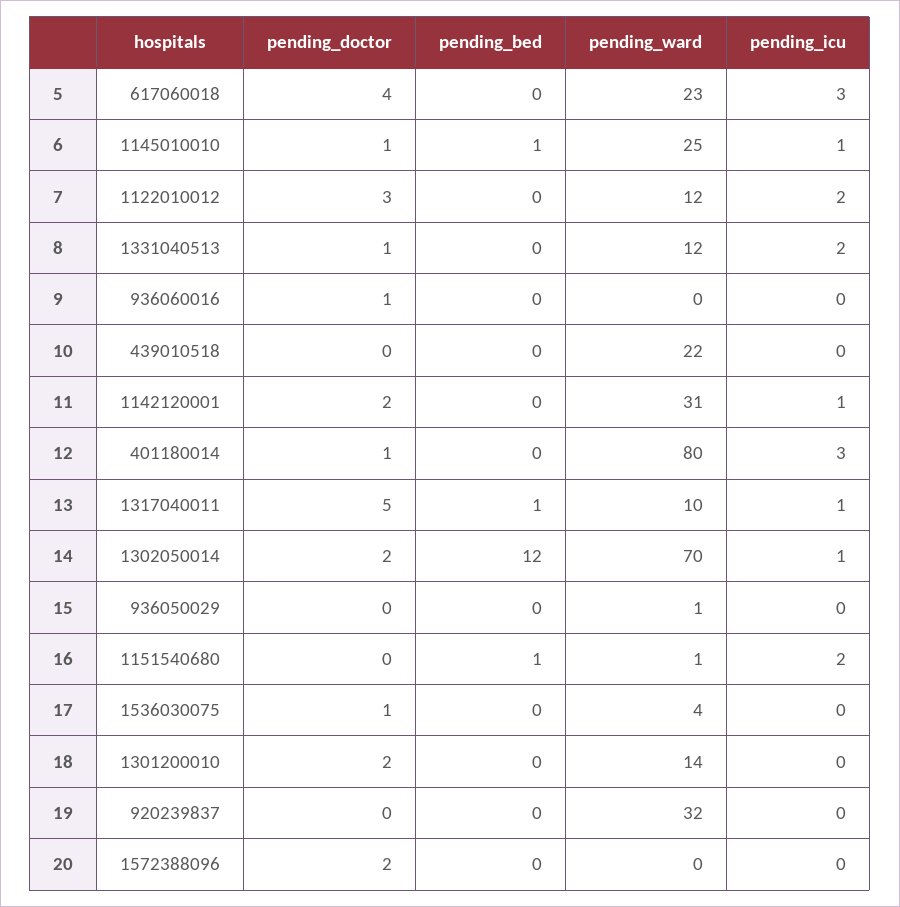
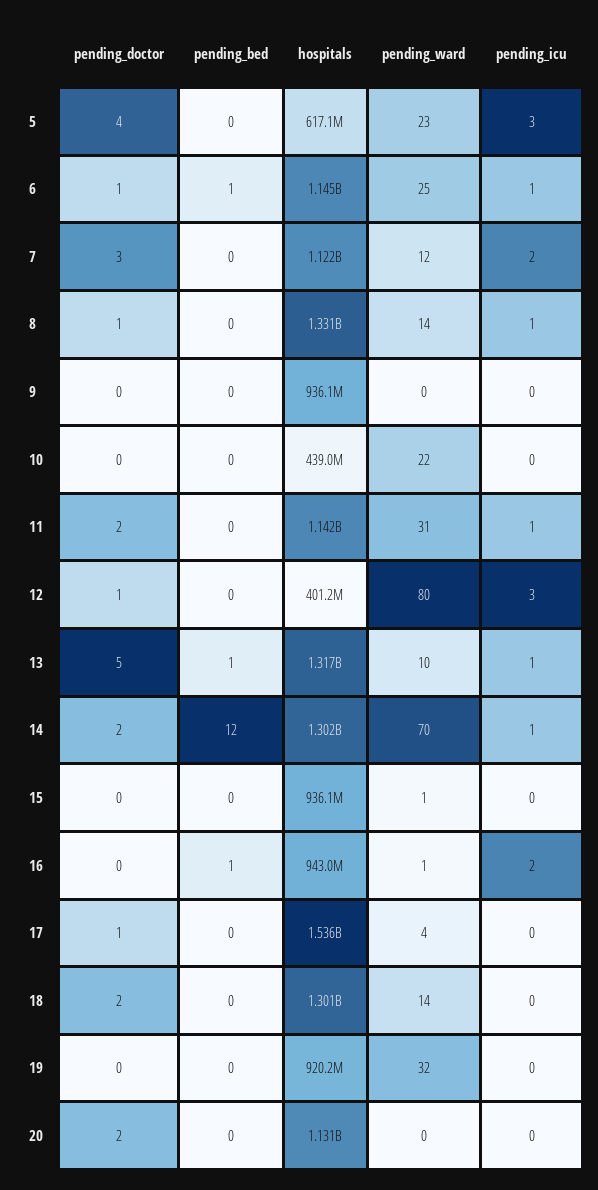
  {
    "hospitals": {
      "5": 617060018,
      "6": 1145010010,
      "7": 1122010012,
      "8": 1331040513,
      "9": 936060016,
      "10": 439010518,
      "11": 1142120001,
      "12": 401180014,
      "13": 1317040011,
      "14": 1302050014,
      "15": 936050029,
-     "16": 1151540680,
+     "16": 943000000,
      "17": 1536030075,
      "18": 1301200010,
      "19": 920239837,
-     "20": 1572388096
+     "20": 1131000000
    },
    "pending_doctor": {
      "5": 4,
      "6": 1,
      "7": 3,
      "8": 1,
-     "9": 1,
+     "9": 0,
      "10": 0,
      "11": 2,
      "12": 1,
      "13": 5,
      "14": 2,
      "15": 0,
      "16": 0,
      "17": 1,
      "18": 2,
      "19": 0,
      "20": 2
    },
    "pending_bed": {
      "5": 0,
      "6": 1,
      "7": 0,
      "8": 0,
      "9": 0,
      "10": 0,
      "11": 0,
      "12": 0,
      "13": 1,
      "14": 12,
      "15": 0,
      "16": 1,
      "17": 0,
      "18": 0,
      "19": 0,
      "20": 0
    },
    "pending_ward": {
      "5": 23,
      "6": 25,
      "7": 12,
-     "8": 12,
+     "8": 14,
      "9": 0,
      "10": 22,
      "11": 31,
      "12": 80,
      "13": 10,
      "14": 70,
      "15": 1,
      "16": 1,
      "17": 4,
      "18": 14,
      "19": 32,
      "20": 0
    },
    "pending_icu": {
      "5": 3,
      "6": 1,
      "7": 2,
-     "8": 2,
+     "8": 1,
      "9": 0,
      "10": 0,
      "11": 1,
      "12": 3,
      "13": 1,
      "14": 1,
      "15": 0,
      "16": 2,
      "17": 0,
      "18": 0,
      "19": 0,
      "20": 0
    }
  }

